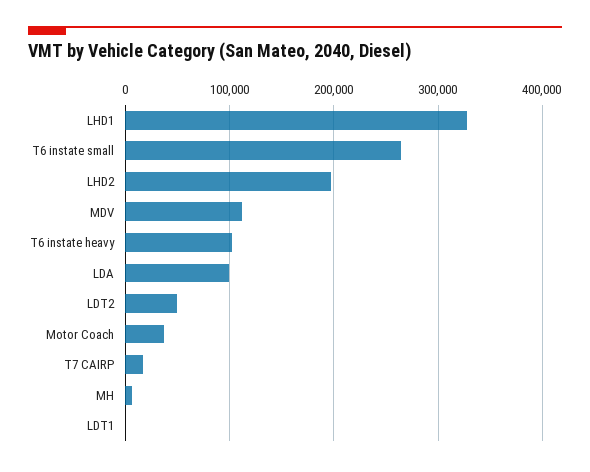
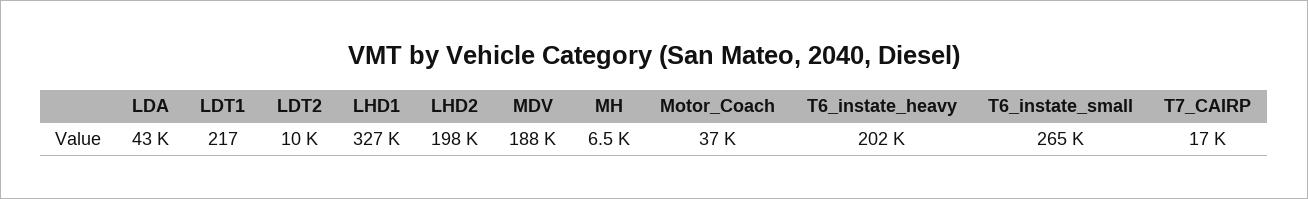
  {
    "LHD1": 327000,
    "T6 instate small": 265000,
    "LHD2": 198000,
-   "MDV": 110000,
+   "MDV": 188000,
-   "T6 instate heavy": 100000,
+   "T6 instate heavy": 202000,
-   "LDA": 100000,
+   "LDA": 43000,
-   "LDT2": 50000,
+   "LDT2": 10000,
    "Motor Coach": 37000,
    "T7 CAIRP": 17000,
    "MH": 6500,
    "LDT1": 217
  }

